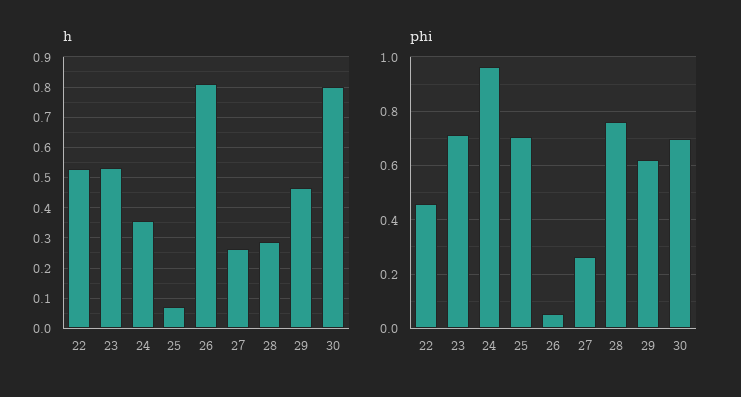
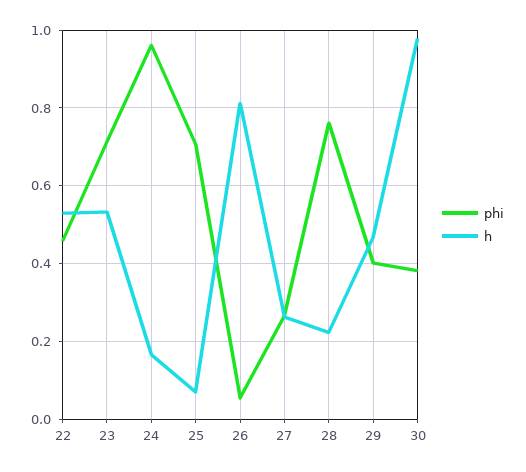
  {
    "h": {
      "22": 0.52,
      "23": 0.54,
-     "24": 0.36,
+     "24": 0.16,
      "25": 0.06,
      "26": 0.82,
      "27": 0.26,
-     "28": 0.28,
+     "28": 0.22,
      "29": 0.46,
-     "30": 0.8
+     "30": 0.98
    },
    "phi": {
      "22": 0.46,
      "23": 0.72,
      "24": 0.96,
      "25": 0.7,
      "26": 0.06,
      "27": 0.26,
      "28": 0.76,
-     "29": 0.625,
+     "29": 0.4,
-     "30": 0.7
+     "30": 0.38
    }
  }

